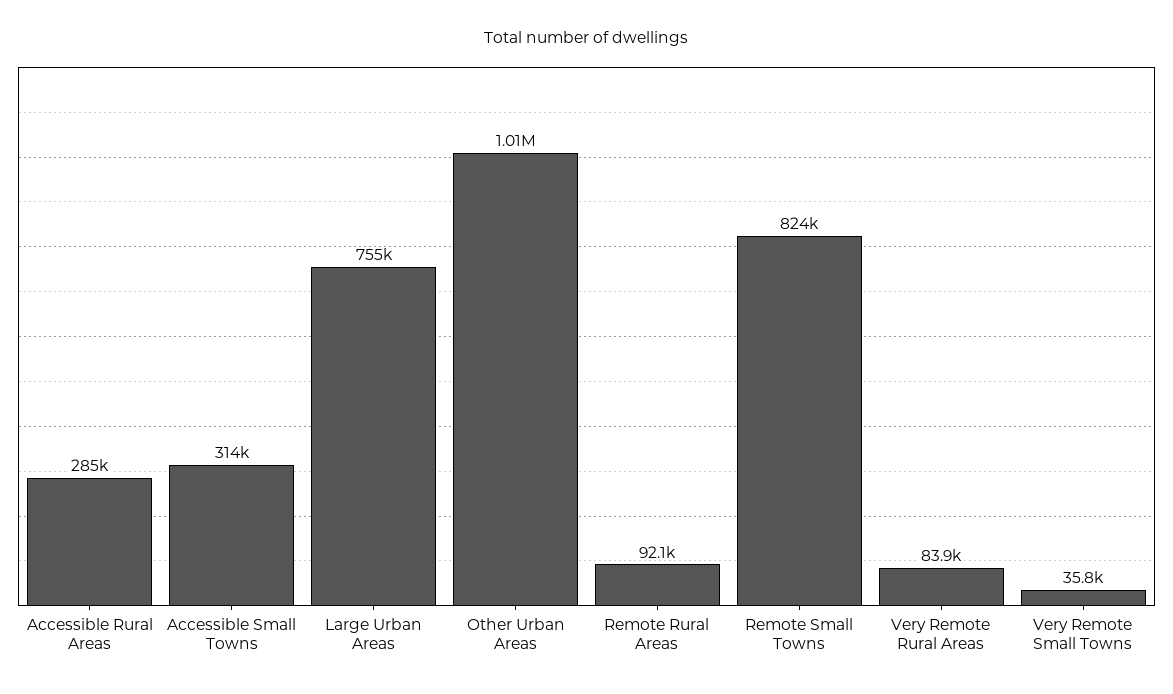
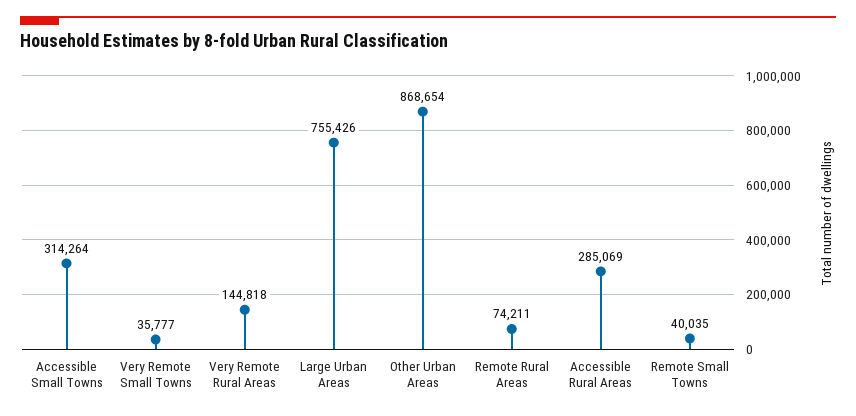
  {
    "Accessible Rural Areas": 285069,
    "Accessible Small Towns": 314264,
    "Large Urban Areas": 755426,
-   "Other Urban Areas": 1010000,
+   "Other Urban Areas": 868654,
-   "Remote Rural Areas": 92100,
+   "Remote Rural Areas": 74211,
-   "Remote Small Towns": 824000,
+   "Remote Small Towns": 40035,
-   "Very Remote Rural Areas": 83900,
+   "Very Remote Rural Areas": 144818,
    "Very Remote Small Towns": 35777
  }

